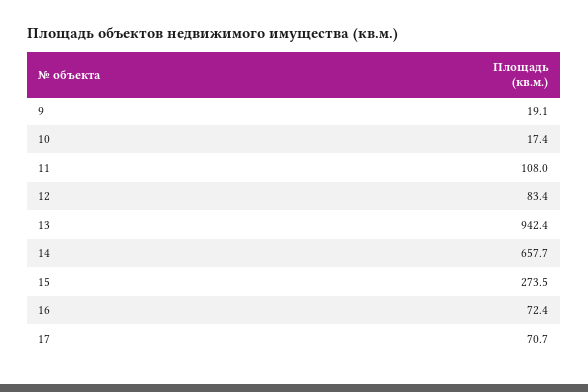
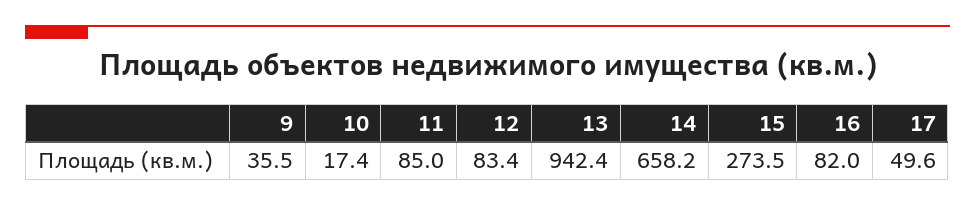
  {
-   "9": 19.1,
+   "9": 35.5,
    "10": 17.4,
-   "11": 108,
+   "11": 85,
    "12": 83.4,
    "13": 942.4,
-   "14": 657.7,
+   "14": 658.2,
    "15": 273.5,
-   "16": 72.4,
+   "16": 82,
-   "17": 70.7
+   "17": 49.6
  }

